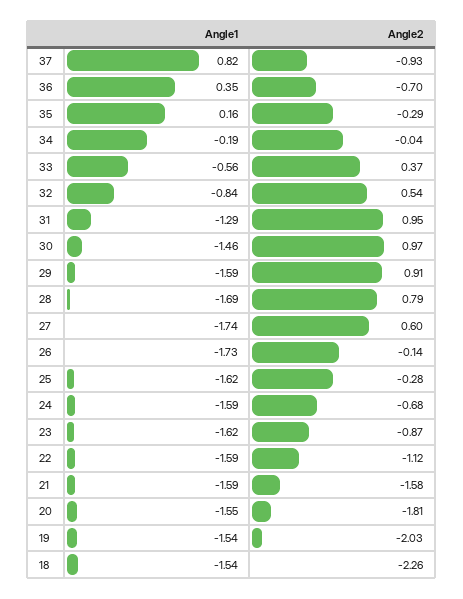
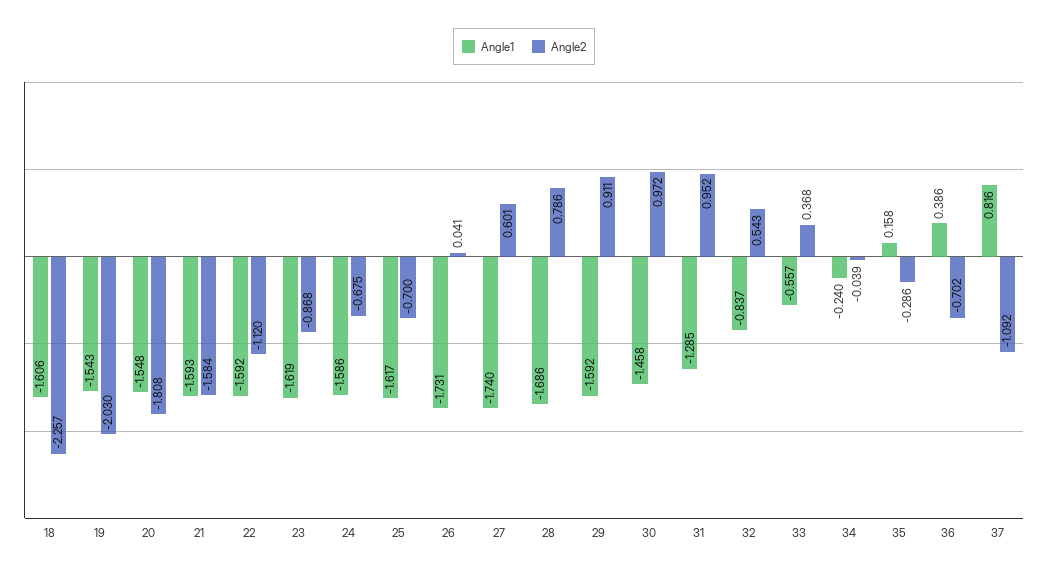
  {
    "Angle1": {
      "37": 0.816,
-     "36": 0.35,
+     "36": 0.386,
      "35": 0.158,
-     "34": -0.19,
+     "34": -0.24,
      "33": -0.557,
      "32": -0.837,
      "31": -1.285,
      "30": -1.458,
      "29": -1.592,
      "28": -1.686,
      "27": -1.74,
      "26": -1.731,
      "25": -1.617,
      "24": -1.586,
      "23": -1.619,
      "22": -1.592,
      "21": -1.593,
      "20": -1.548,
      "19": -1.543,
-     "18": -1.54
+     "18": -1.606
    },
    "Angle2": {
-     "37": -0.93,
+     "37": -1.092,
      "36": -0.702,
      "35": -0.286,
      "34": -0.039,
      "33": 0.368,
      "32": 0.543,
      "31": 0.952,
      "30": 0.972,
      "29": 0.911,
      "28": 0.786,
      "27": 0.601,
-     "26": -0.14,
+     "26": 0.041,
-     "25": -0.28,
+     "25": -0.7,
      "24": -0.675,
      "23": -0.868,
      "22": -1.12,
      "21": -1.584,
      "20": -1.808,
      "19": -2.03,
      "18": -2.257
    }
  }

